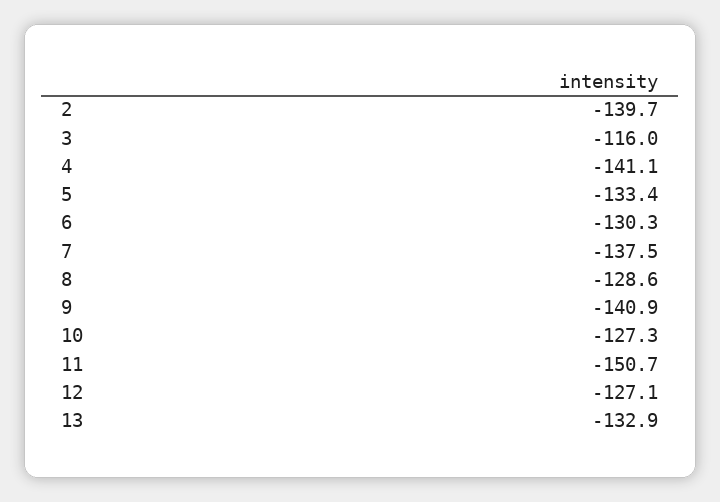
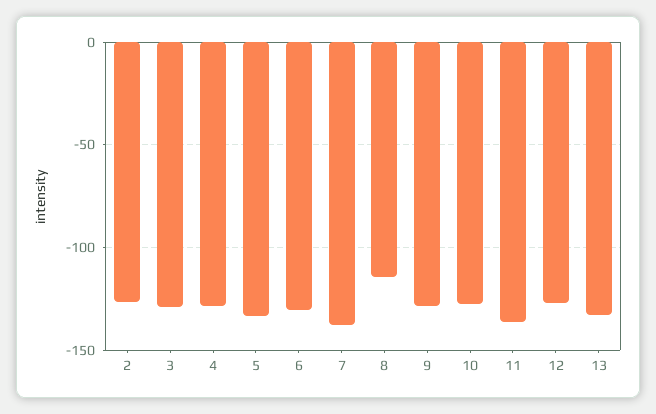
  {
-   "2": -139.7,
+   "2": -125,
-   "3": -116,
+   "3": -130,
-   "4": -141.1,
+   "4": -130,
    "5": -133.4,
    "6": -130.3,
    "7": -137.5,
-   "8": -128.6,
+   "8": -115,
-   "9": -140.9,
+   "9": -130,
    "10": -127.3,
-   "11": -150.7,
+   "11": -135,
    "12": -127.1,
    "13": -132.9
  }

